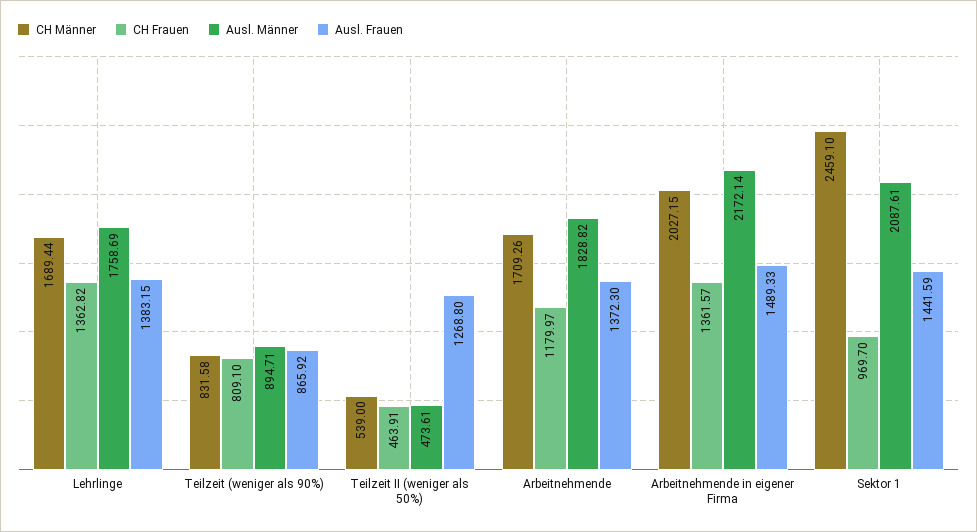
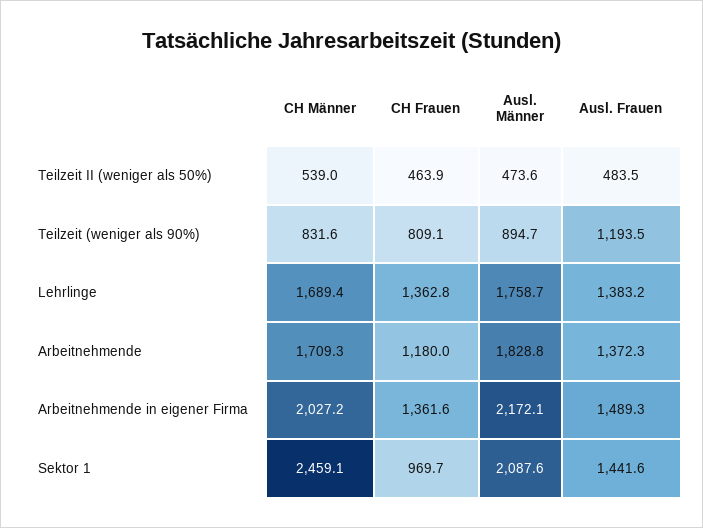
  {
    "CH Männer": {
      "Lehrlinge": 1689.44,
      "Teilzeit (weniger als 90%)": 831.58,
      "Teilzeit II (weniger als 50%)": 539,
      "Arbeitnehmende": 1709.26,
      "Arbeitnehmende in eigener Firma": 2027.15,
      "Sektor 1": 2459.1
    },
    "CH Frauen": {
      "Lehrlinge": 1362.82,
      "Teilzeit (weniger als 90%)": 809.1,
      "Teilzeit II (weniger als 50%)": 463.91,
      "Arbeitnehmende": 1179.97,
      "Arbeitnehmende in eigener Firma": 1361.57,
      "Sektor 1": 969.7
    },
    "Ausl. Männer": {
      "Lehrlinge": 1758.69,
      "Teilzeit (weniger als 90%)": 894.71,
      "Teilzeit II (weniger als 50%)": 473.61,
      "Arbeitnehmende": 1828.82,
      "Arbeitnehmende in eigener Firma": 2172.14,
      "Sektor 1": 2087.61
    },
    "Ausl. Frauen": {
      "Lehrlinge": 1383.15,
-     "Teilzeit (weniger als 90%)": 865.92,
+     "Teilzeit (weniger als 90%)": 1193.5,
-     "Teilzeit II (weniger als 50%)": 1268.8,
+     "Teilzeit II (weniger als 50%)": 483.5,
      "Arbeitnehmende": 1372.3,
      "Arbeitnehmende in eigener Firma": 1489.33,
      "Sektor 1": 1441.59
    }
  }

